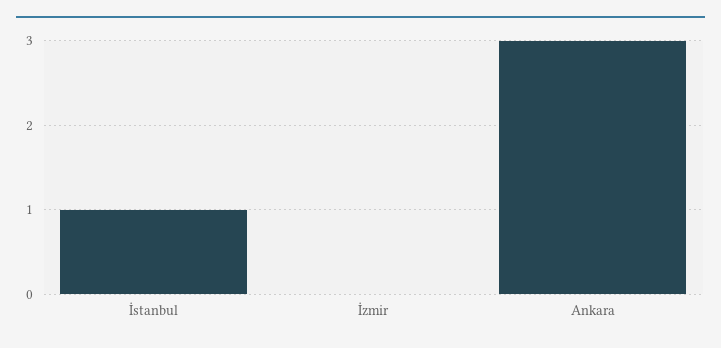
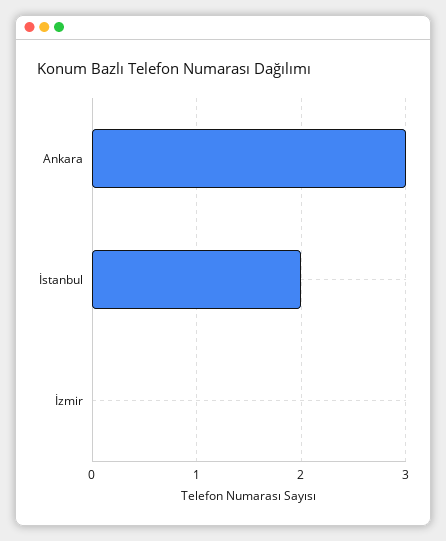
  {
-   "İstanbul": 1,
+   "İstanbul": 2,
    "İzmir": 0,
    "Ankara": 3
  }

